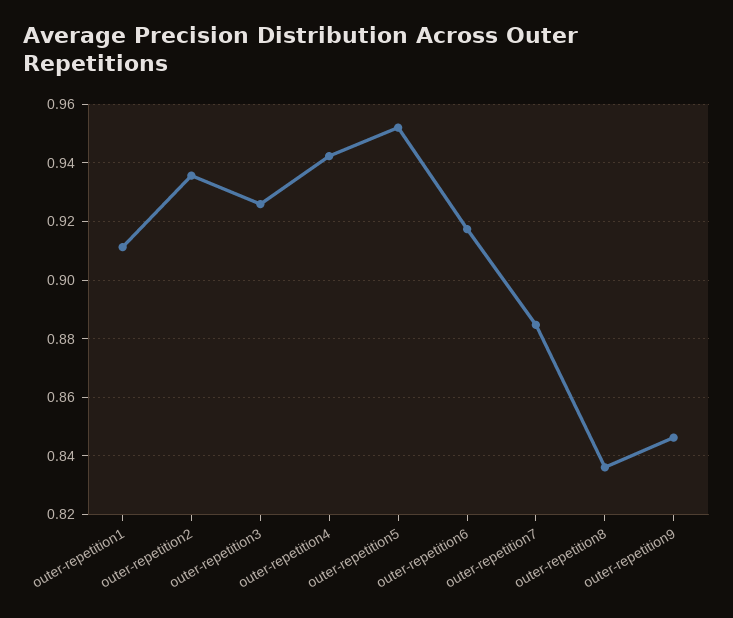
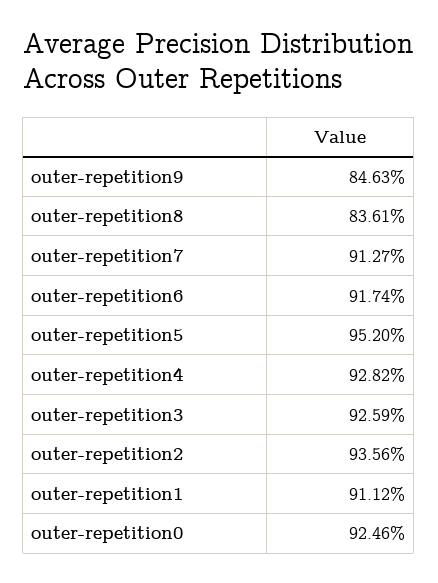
  {
    "outer-repetition1": 0.9112,
    "outer-repetition2": 0.9356,
    "outer-repetition3": 0.9259,
-   "outer-repetition4": 0.9425,
+   "outer-repetition4": 0.9282,
    "outer-repetition5": 0.952,
    "outer-repetition6": 0.9174,
-   "outer-repetition7": 0.885,
+   "outer-repetition7": 0.9127,
    "outer-repetition8": 0.8361,
-   "outer-repetition9": 0.8463
+   "outer-repetition9": 0.8463,
+   "outer-repetition0": 0.9246
  }

